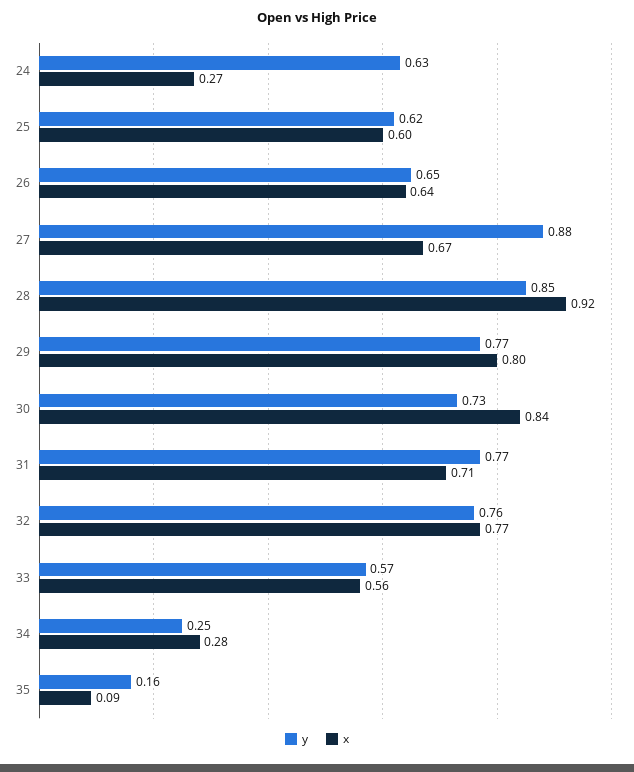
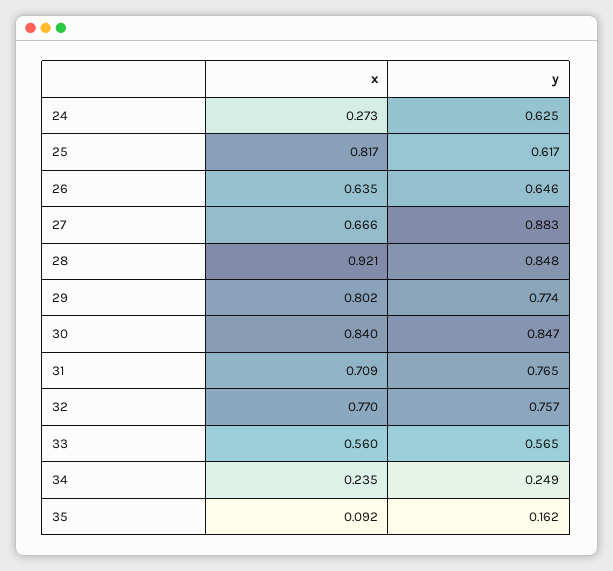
  {
    "y": {
      "24": 0.625,
      "25": 0.617,
      "26": 0.646,
      "27": 0.883,
      "28": 0.848,
      "29": 0.774,
-     "30": 0.73,
+     "30": 0.847,
      "31": 0.765,
      "32": 0.757,
      "33": 0.565,
      "34": 0.249,
      "35": 0.162
    },
    "x": {
      "24": 0.273,
-     "25": 0.6,
+     "25": 0.817,
      "26": 0.635,
      "27": 0.666,
      "28": 0.921,
      "29": 0.802,
      "30": 0.84,
      "31": 0.709,
      "32": 0.77,
      "33": 0.56,
-     "34": 0.28,
+     "34": 0.235,
      "35": 0.092
    }
  }

